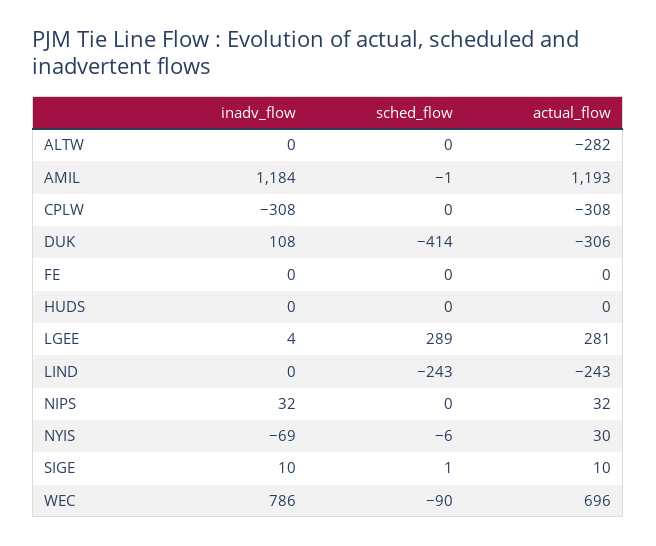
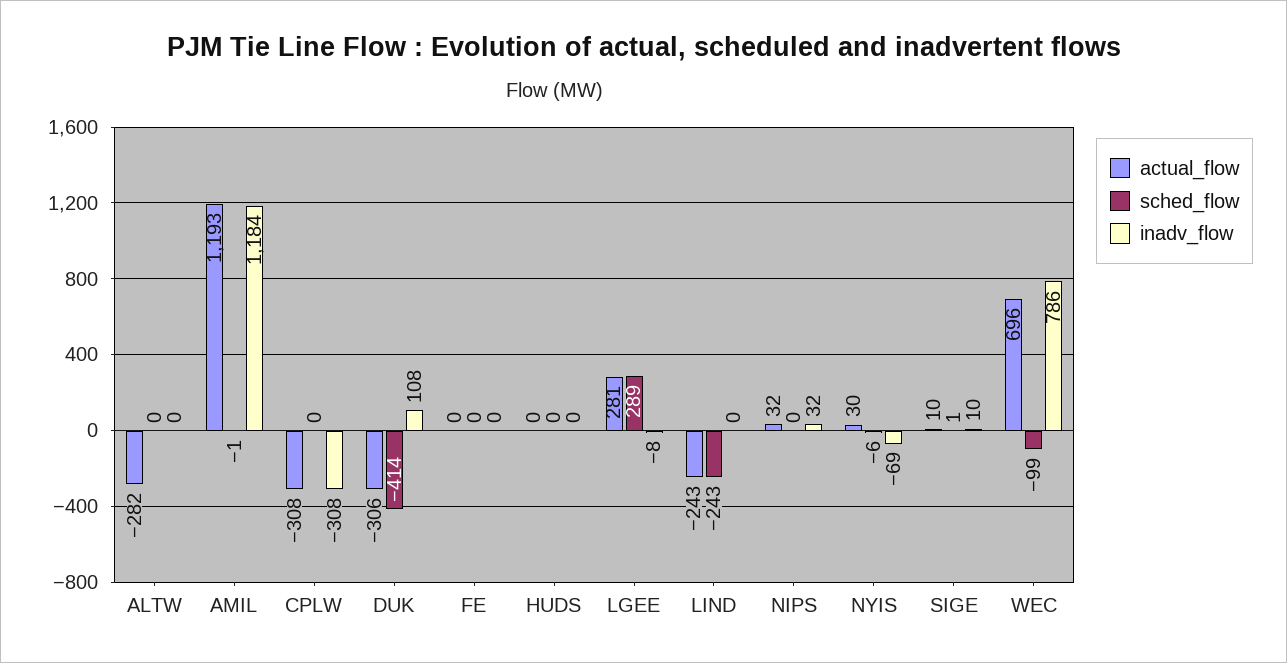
  {
    "inadv_flow": {
      "ALTW": 0,
      "AMIL": 1184,
      "CPLW": -308,
      "DUK": 108,
      "FE": 0,
      "HUDS": 0,
-     "LGEE": 4,
+     "LGEE": -8,
      "LIND": 0,
      "NIPS": 32,
      "NYIS": -69,
      "SIGE": 10,
      "WEC": 786
    },
    "sched_flow": {
      "ALTW": 0,
      "AMIL": -1,
      "CPLW": 0,
      "DUK": -414,
      "FE": 0,
      "HUDS": 0,
      "LGEE": 289,
      "LIND": -243,
      "NIPS": 0,
      "NYIS": -6,
      "SIGE": 1,
-     "WEC": -90
+     "WEC": -99
    },
    "actual_flow": {
      "ALTW": -282,
      "AMIL": 1193,
      "CPLW": -308,
      "DUK": -306,
      "FE": 0,
      "HUDS": 0,
      "LGEE": 281,
      "LIND": -243,
      "NIPS": 32,
      "NYIS": 30,
      "SIGE": 10,
      "WEC": 696
    }
  }

